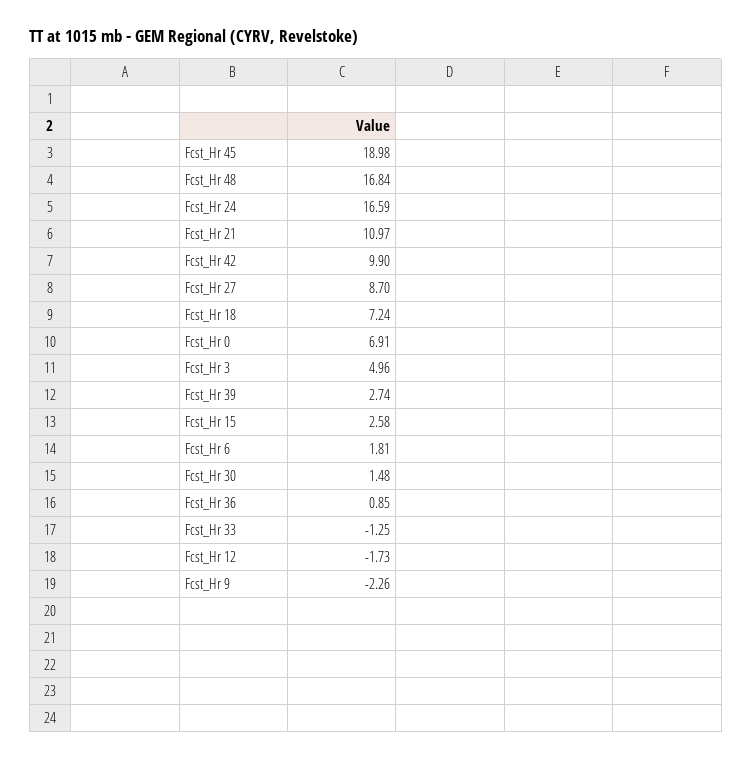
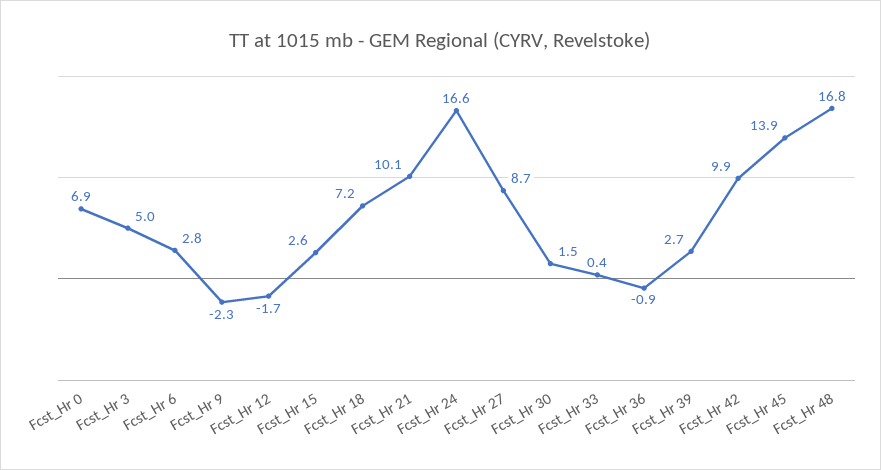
  {
-   "Fcst_Hr 45": 18.98,
+   "Fcst_Hr 45": 13.9,
    "Fcst_Hr 48": 16.84,
    "Fcst_Hr 24": 16.59,
-   "Fcst_Hr 21": 10.97,
+   "Fcst_Hr 21": 10.1,
    "Fcst_Hr 42": 9.9,
    "Fcst_Hr 27": 8.7,
    "Fcst_Hr 18": 7.24,
    "Fcst_Hr 0": 6.91,
    "Fcst_Hr 3": 4.96,
    "Fcst_Hr 39": 2.74,
    "Fcst_Hr 15": 2.58,
-   "Fcst_Hr 6": 1.81,
+   "Fcst_Hr 6": 2.8,
    "Fcst_Hr 30": 1.48,
-   "Fcst_Hr 36": 0.85,
+   "Fcst_Hr 36": -0.9,
-   "Fcst_Hr 33": -1.25,
+   "Fcst_Hr 33": 0.4,
    "Fcst_Hr 12": -1.73,
    "Fcst_Hr 9": -2.26
  }

